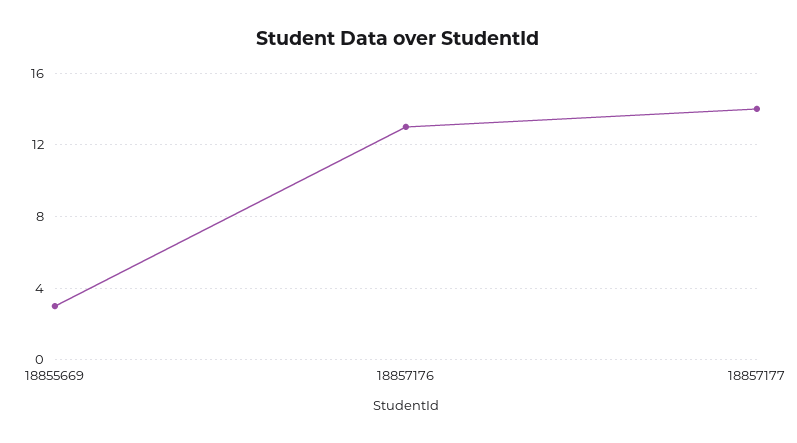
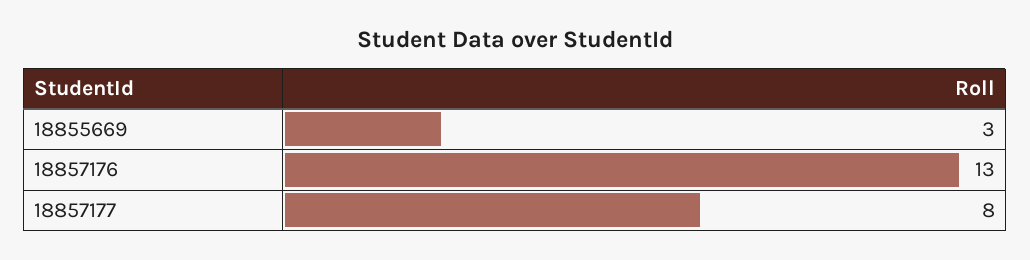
  {
    "18855669": 3,
    "18857176": 13,
-   "18857177": 14
+   "18857177": 8
  }

